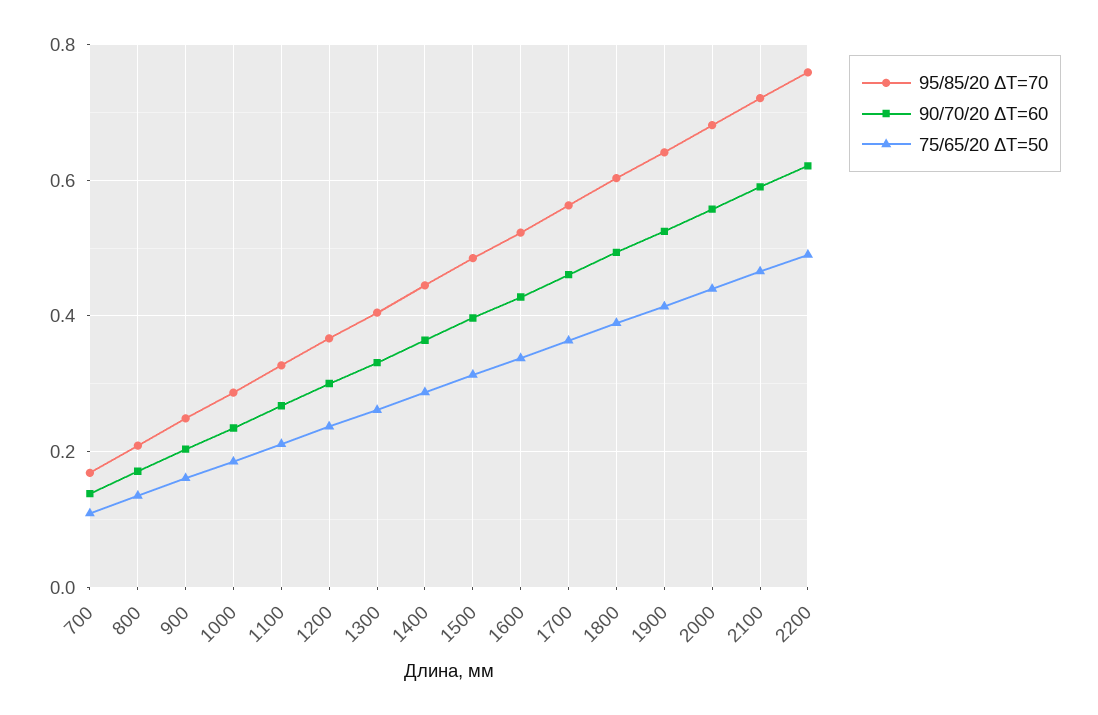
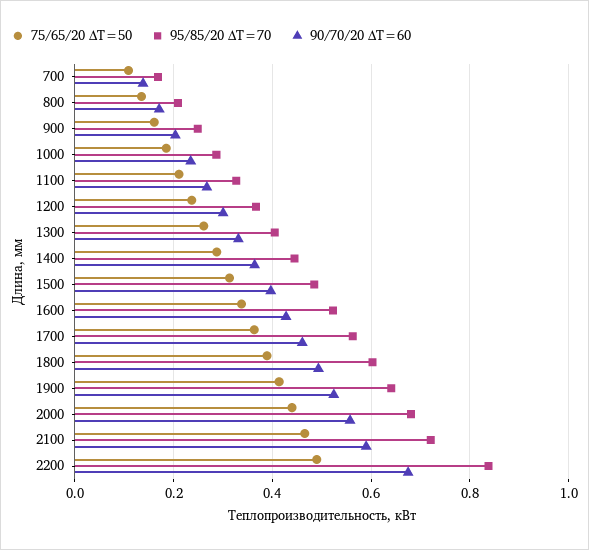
  {
    "95/85/20 ΔT=70": {
      "700": 0.16,
      "800": 0.2,
      "900": 0.24,
      "1000": 0.28,
      "1100": 0.32,
      "1200": 0.36,
      "1300": 0.4,
      "1400": 0.44,
      "1500": 0.48,
      "1600": 0.52,
      "1700": 0.56,
      "1800": 0.6,
      "1900": 0.64,
      "2000": 0.68,
      "2100": 0.72,
-     "2200": 0.76
+     "2200": 0.84
    },
    "90/70/20 ΔT=60": {
      "700": 0.14,
      "800": 0.18,
      "900": 0.2,
      "1000": 0.24,
      "1100": 0.26,
      "1200": 0.3,
      "1300": 0.34,
      "1400": 0.36,
      "1500": 0.4,
      "1600": 0.42,
      "1700": 0.46,
      "1800": 0.5,
      "1900": 0.52,
      "2000": 0.56,
      "2100": 0.6,
-     "2200": 0.62
+     "2200": 0.68
    },
    "75/65/20 ΔT=50": {
      "700": 0.1,
      "800": 0.14,
      "900": 0.16,
      "1000": 0.18,
      "1100": 0.22,
      "1200": 0.24,
      "1300": 0.26,
      "1400": 0.28,
      "1500": 0.32,
      "1600": 0.34,
      "1700": 0.36,
      "1800": 0.38,
      "1900": 0.42,
      "2000": 0.44,
      "2100": 0.46,
      "2200": 0.5
    }
  }

